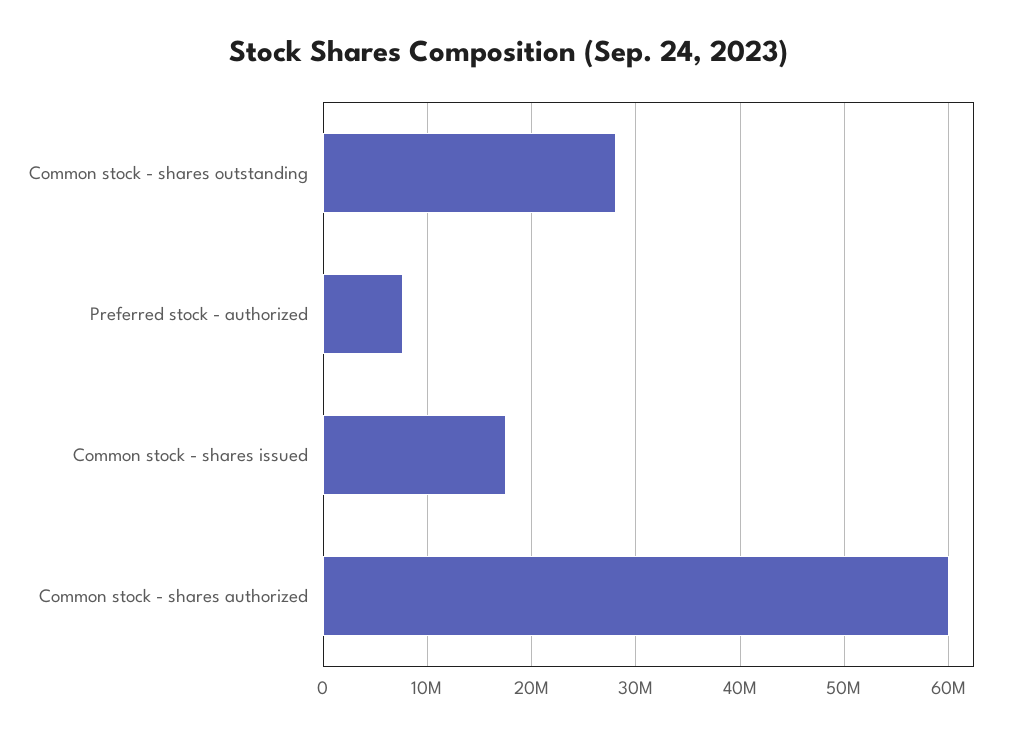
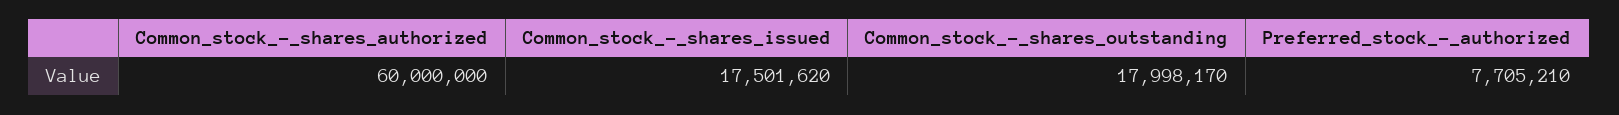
  {
-   "Common stock - shares outstanding": 28000000,
+   "Common stock - shares outstanding": 17998170,
    "Preferred stock - authorized": 7705210,
    "Common stock - shares issued": 17501620,
    "Common stock - shares authorized": 60000000
  }

